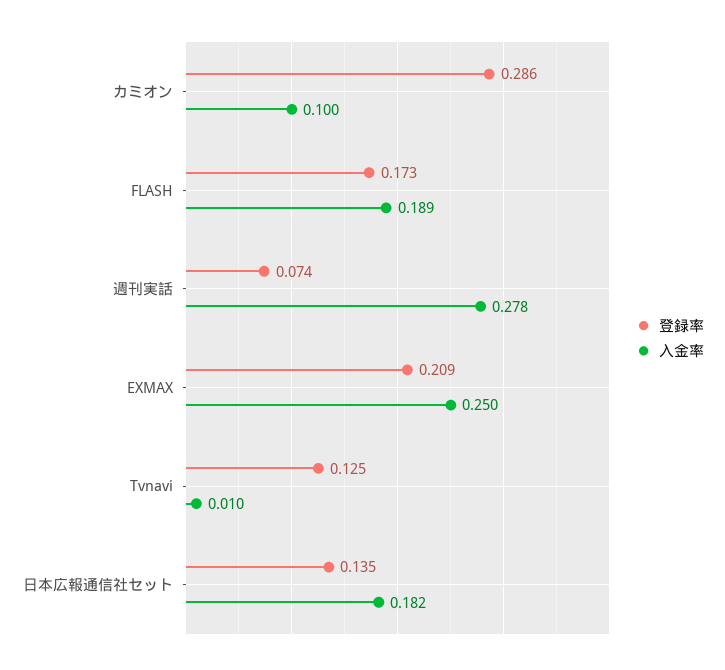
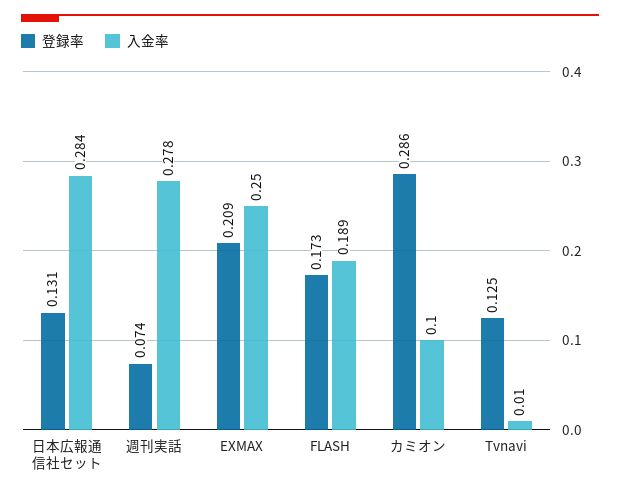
  {
    "登録率": {
      "カミオン": 0.286,
      "FLASH": 0.173,
      "週刊実話": 0.074,
      "EXMAX": 0.209,
      "Tvnavi": 0.125,
-     "日本広報通信社セット": 0.135
+     "日本広報通信社セット": 0.131
    },
    "入金率": {
      "カミオン": 0.1,
      "FLASH": 0.189,
      "週刊実話": 0.278,
      "EXMAX": 0.25,
      "Tvnavi": 0.01,
-     "日本広報通信社セット": 0.182
+     "日本広報通信社セット": 0.284
    }
  }

